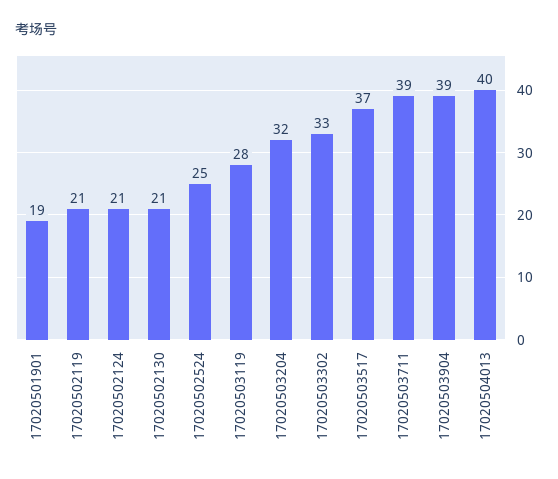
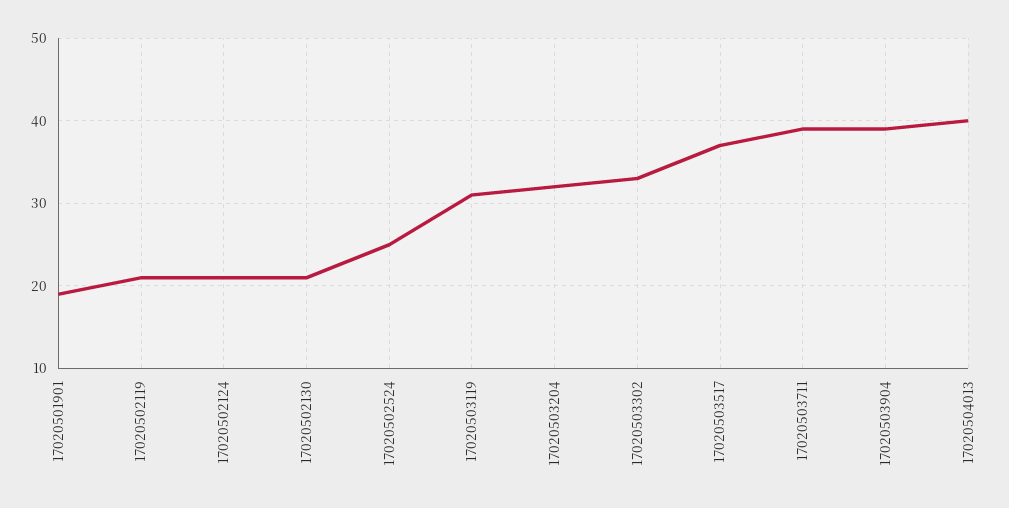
  {
    "17020501901": 19,
    "17020502119": 21,
    "17020502124": 21,
    "17020502130": 21,
    "17020502524": 25,
-   "17020503119": 28,
+   "17020503119": 31,
    "17020503204": 32,
    "17020503302": 33,
    "17020503517": 37,
    "17020503711": 39,
    "17020503904": 39,
    "17020504013": 40
  }

